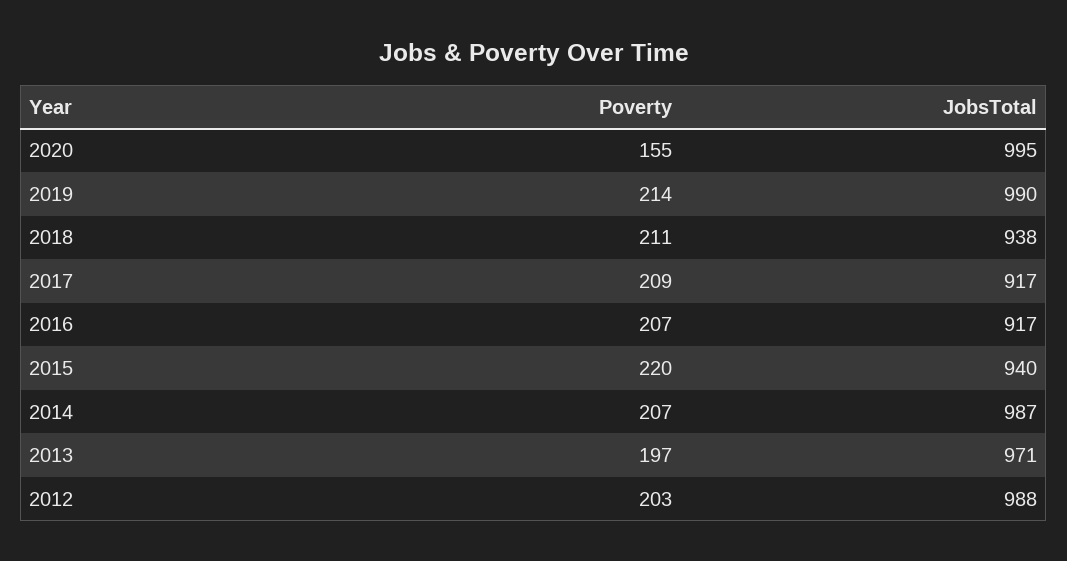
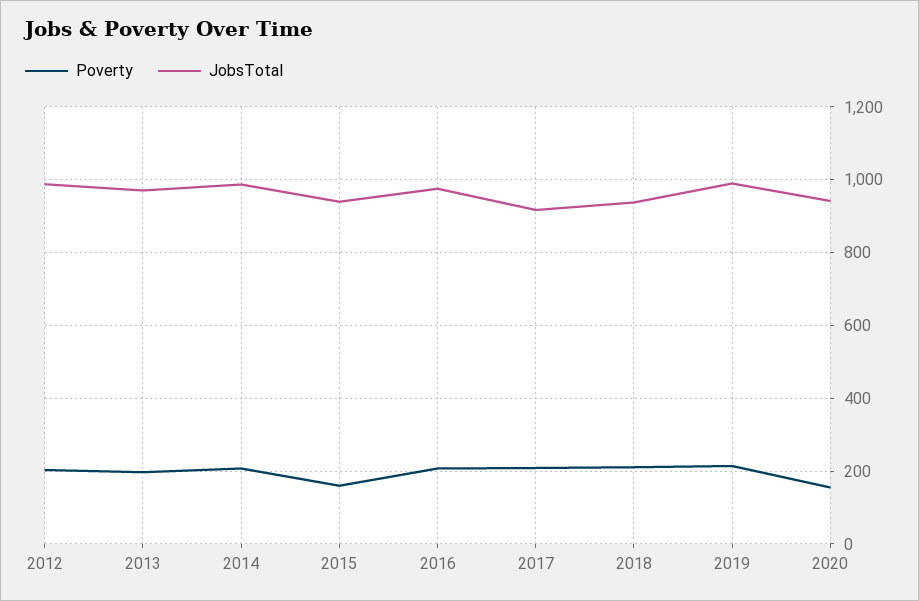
  {
    "Poverty": {
      "2020": 155,
      "2019": 214,
      "2018": 211,
      "2017": 209,
      "2016": 207,
-     "2015": 220,
+     "2015": 160,
      "2014": 207,
      "2013": 197,
      "2012": 203
    },
    "JobsTotal": {
-     "2020": 995,
+     "2020": 940,
      "2019": 990,
      "2018": 938,
      "2017": 917,
-     "2016": 917,
+     "2016": 980,
      "2015": 940,
      "2014": 987,
      "2013": 971,
      "2012": 988
    }
  }

